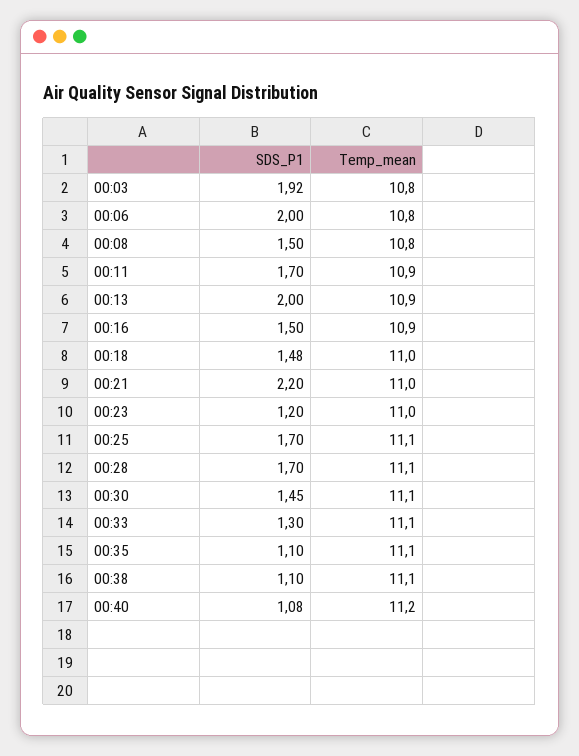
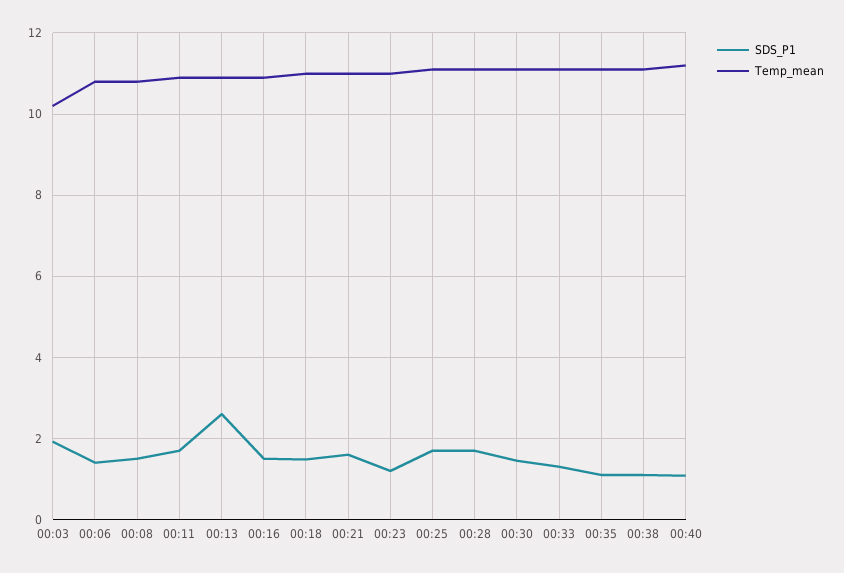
  {
    "SDS_P1": {
      "00:03": 1.92,
-     "00:06": 2,
+     "00:06": 1.4,
      "00:08": 1.5,
      "00:11": 1.7,
-     "00:13": 2,
+     "00:13": 2.6,
      "00:16": 1.5,
      "00:18": 1.48,
-     "00:21": 2.2,
+     "00:21": 1.6,
      "00:23": 1.2,
      "00:25": 1.7,
      "00:28": 1.7,
      "00:30": 1.45,
      "00:33": 1.3,
      "00:35": 1.1,
      "00:38": 1.1,
      "00:40": 1.08
    },
    "Temp_mean": {
-     "00:03": 10.8,
+     "00:03": 10.2,
      "00:06": 10.8,
      "00:08": 10.8,
      "00:11": 10.9,
      "00:13": 10.9,
      "00:16": 10.9,
      "00:18": 11,
      "00:21": 11,
      "00:23": 11,
      "00:25": 11.1,
      "00:28": 11.1,
      "00:30": 11.1,
      "00:33": 11.1,
      "00:35": 11.1,
      "00:38": 11.1,
      "00:40": 11.2
    }
  }

